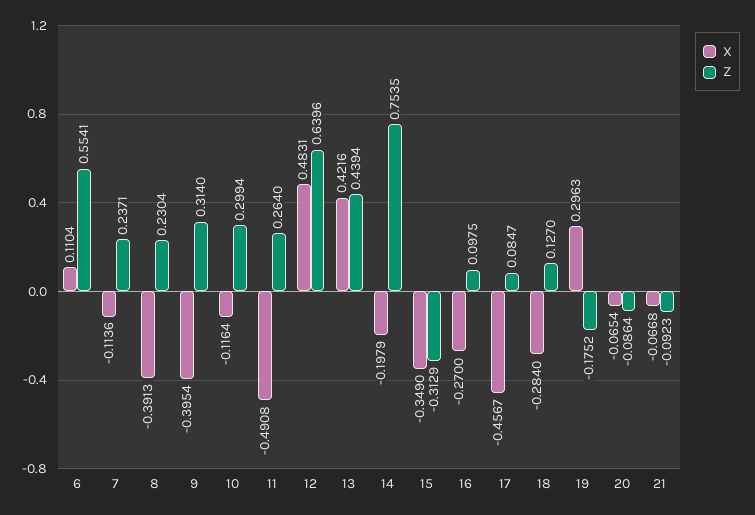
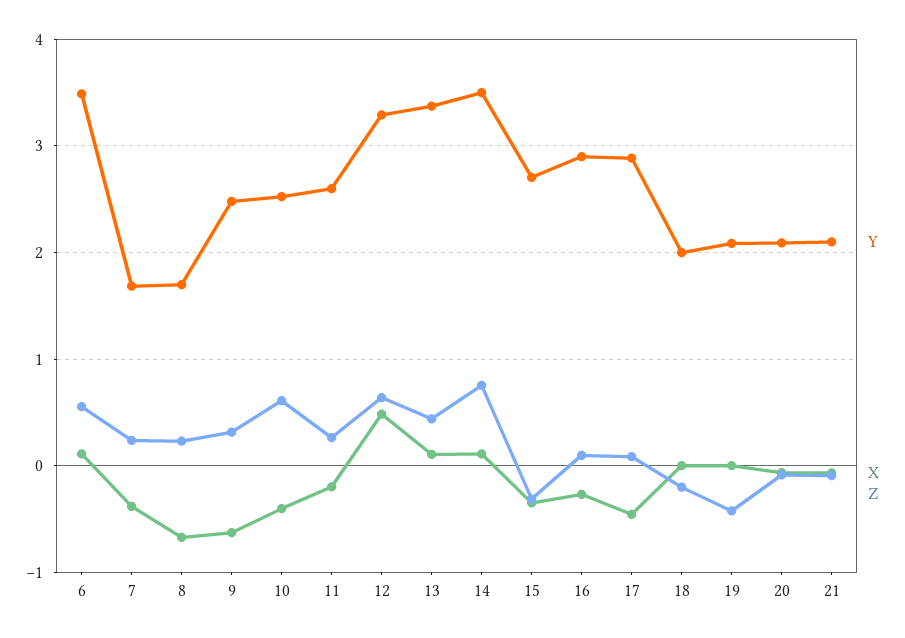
  {
    "X": {
      "6": 0.1104,
-     "7": -0.1136,
+     "7": -0.4,
-     "8": -0.3913,
+     "8": -0.7,
-     "9": -0.3954,
+     "9": -0.6,
-     "10": -0.1164,
+     "10": -0.4,
-     "11": -0.4908,
+     "11": -0.2,
      "12": 0.4831,
-     "13": 0.4216,
+     "13": 0.1,
-     "14": -0.1979,
+     "14": 0.1,
      "15": -0.349,
      "16": -0.27,
      "17": -0.4567,
-     "18": -0.284,
+     "18": 0,
-     "19": 0.2963,
+     "19": 0,
      "20": -0.0654,
      "21": -0.0668
    },
    "Z": {
      "6": 0.5541,
      "7": 0.2371,
      "8": 0.2304,
      "9": 0.314,
-     "10": 0.2994,
+     "10": 0.6,
      "11": 0.264,
      "12": 0.6396,
      "13": 0.4394,
      "14": 0.7535,
      "15": -0.3129,
      "16": 0.0975,
      "17": 0.0847,
-     "18": 0.127,
+     "18": -0.2,
-     "19": -0.1752,
+     "19": -0.4,
      "20": -0.0864,
      "21": -0.0923
-   }
+   },
+   "Y": {
+     "6": 3.5,
+     "7": 1.7,
+     "8": 1.7,
+     "9": 2.5,
+     "10": 2.5,
+     "11": 2.6,
+     "12": 3.3,
+     "13": 3.4,
+     "14": 3.5,
+     "15": 2.7,
+     "16": 2.9,
+     "17": 2.9,
+     "18": 2,
+     "19": 2.1,
+     "20": 2.1,
+     "21": 2.1
+   }
  }

